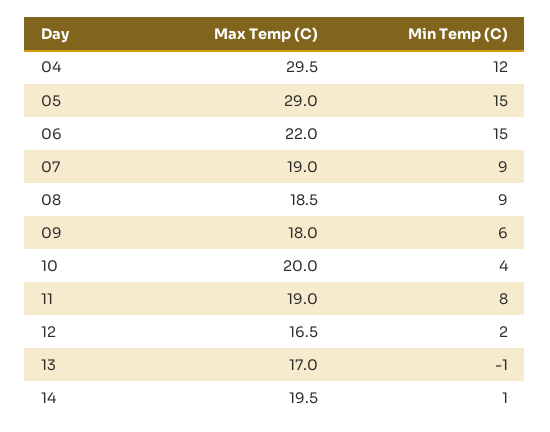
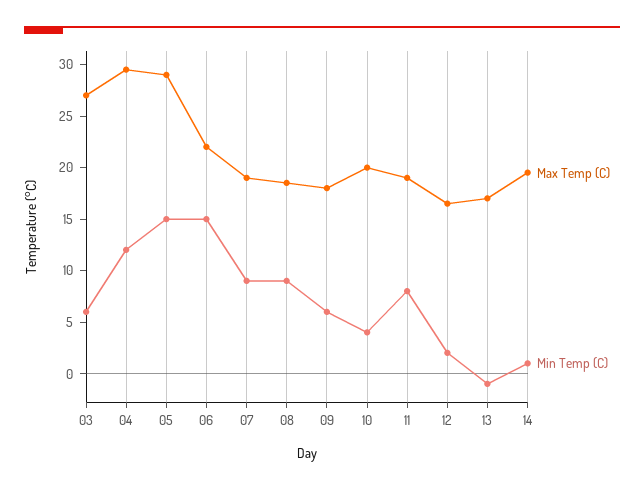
  {
    "Max Temp (C)": {
      "04": 29.5,
      "05": 29,
      "06": 22,
      "07": 19,
      "08": 18.5,
      "09": 18,
      "10": 20,
      "11": 19,
      "12": 16.5,
      "13": 17,
-     "14": 19.5
+     "14": 19.5,
+     "03": 27
    },
    "Min Temp (C)": {
      "04": 12,
      "05": 15,
      "06": 15,
      "07": 9,
      "08": 9,
      "09": 6,
      "10": 4,
      "11": 8,
      "12": 2,
      "13": -1,
-     "14": 1
+     "14": 1,
+     "03": 6
    }
  }

